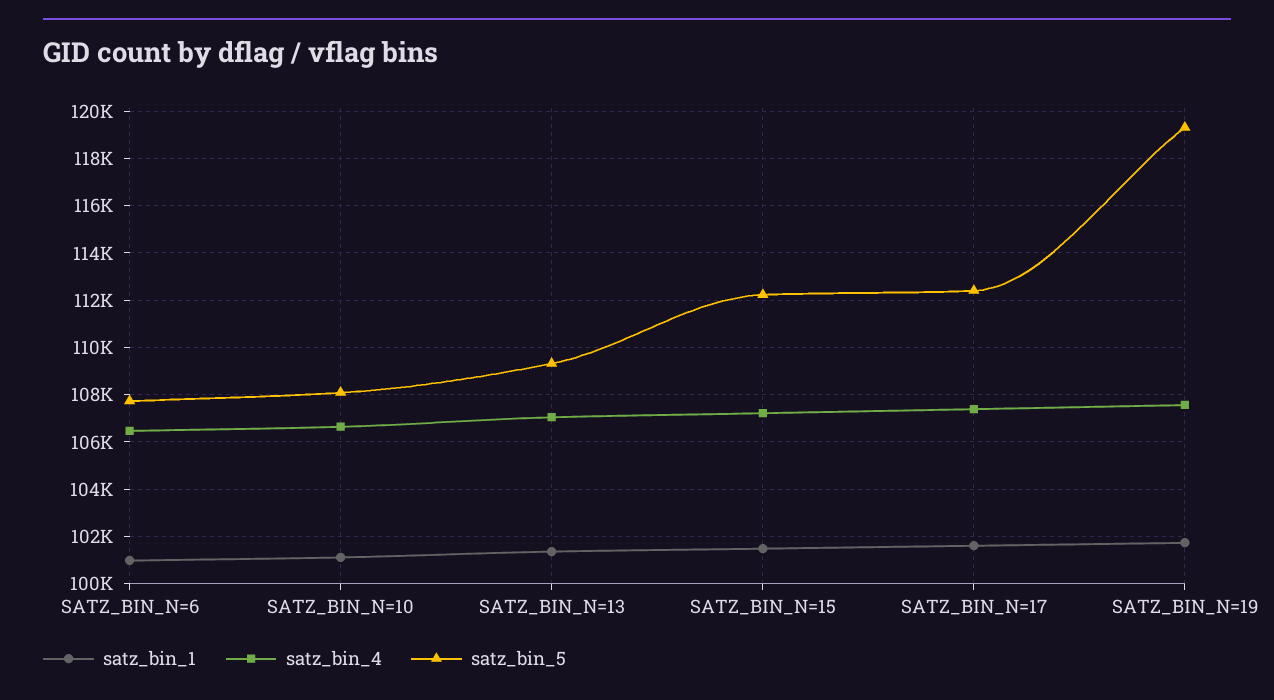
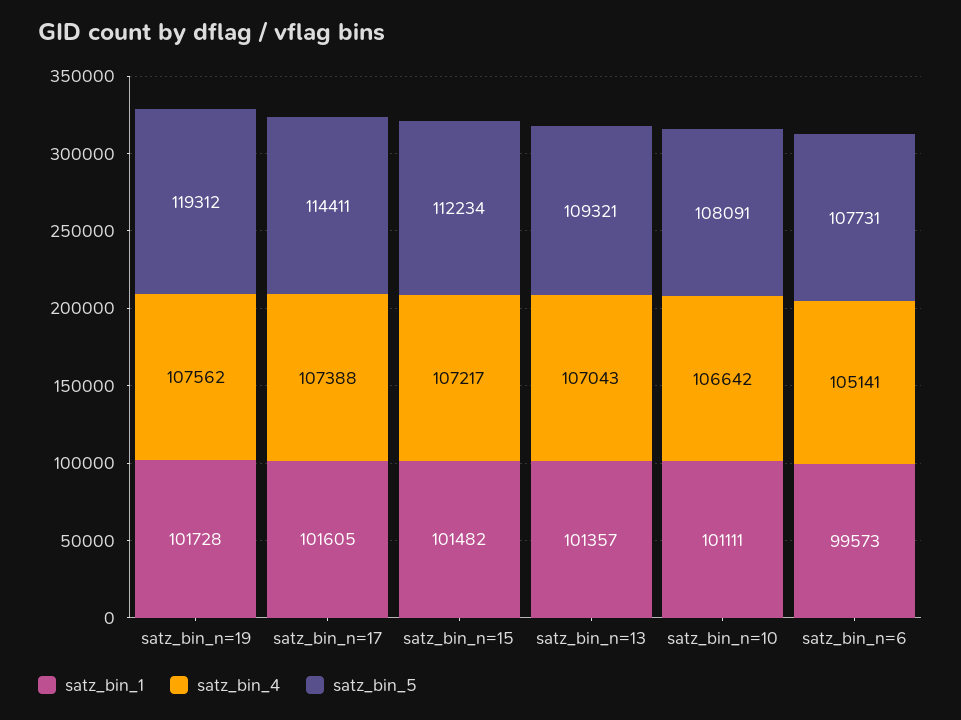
  {
    "satz_bin_1": {
-     "SATZ_BIN_N=6": 101000,
+     "SATZ_BIN_N=6": 99573,
      "SATZ_BIN_N=10": 101111,
      "SATZ_BIN_N=13": 101357,
      "SATZ_BIN_N=15": 101482,
      "SATZ_BIN_N=17": 101605,
      "SATZ_BIN_N=19": 101728
    },
    "satz_bin_4": {
-     "SATZ_BIN_N=6": 106500,
+     "SATZ_BIN_N=6": 105141,
      "SATZ_BIN_N=10": 106642,
      "SATZ_BIN_N=13": 107043,
      "SATZ_BIN_N=15": 107217,
      "SATZ_BIN_N=17": 107388,
      "SATZ_BIN_N=19": 107562
    },
    "satz_bin_5": {
      "SATZ_BIN_N=6": 107731,
      "SATZ_BIN_N=10": 108091,
      "SATZ_BIN_N=13": 109321,
      "SATZ_BIN_N=15": 112234,
-     "SATZ_BIN_N=17": 112500,
+     "SATZ_BIN_N=17": 114411,
      "SATZ_BIN_N=19": 119312
    }
  }

